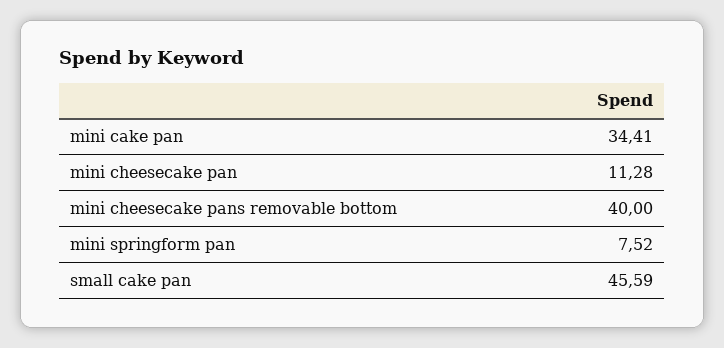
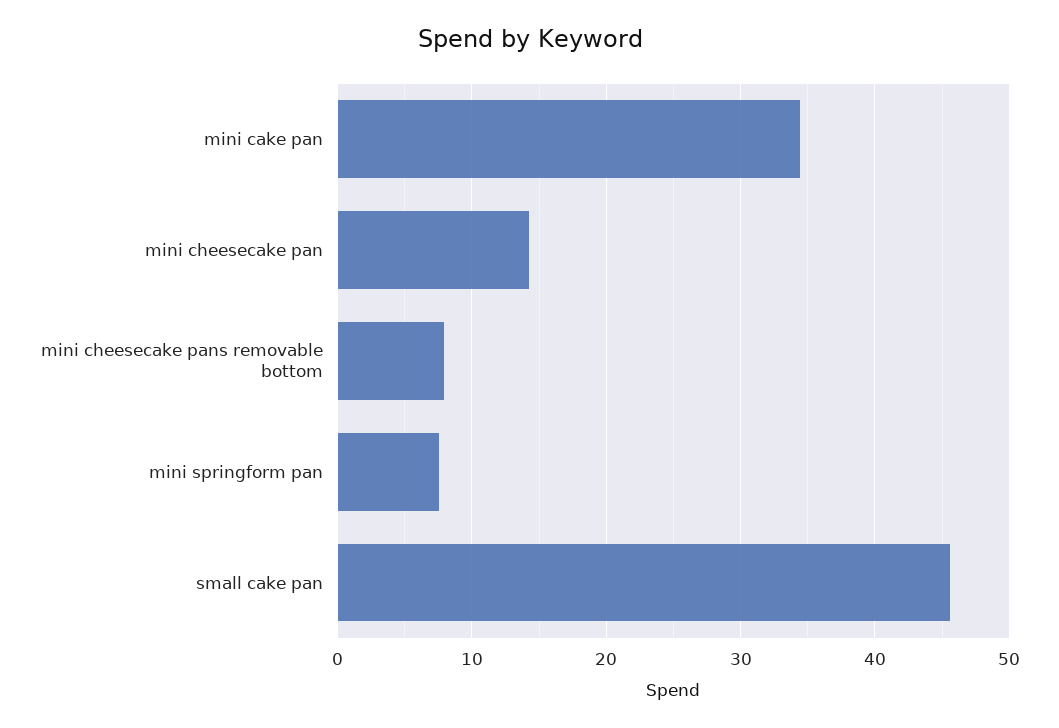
  {
    "mini cake pan": 34.41,
-   "mini cheesecake pan": 11.28,
+   "mini cheesecake pan": 14,
-   "mini cheesecake pans removable bottom": 40,
+   "mini cheesecake pans removable bottom": 8,
    "mini springform pan": 7.52,
    "small cake pan": 45.59
  }

